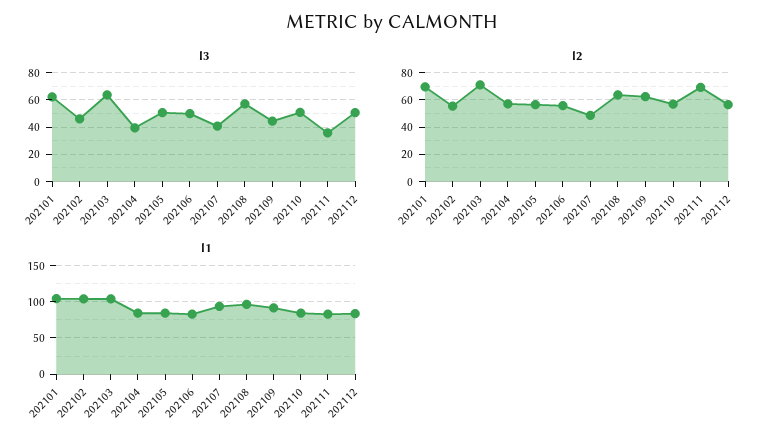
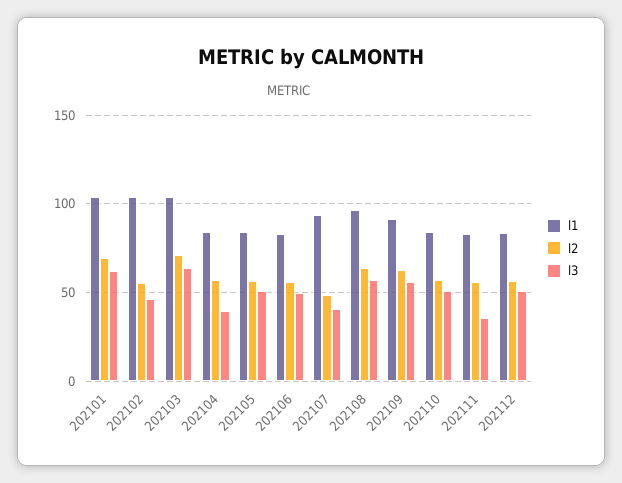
  {
    "l3": {
      "202101": 60,
      "202102": 45,
      "202103": 65,
      "202104": 40,
      "202105": 50,
      "202106": 50,
      "202107": 40,
      "202108": 55,
-     "202109": 45,
+     "202109": 55,
      "202110": 50,
      "202111": 35,
      "202112": 50
    },
    "l2": {
      "202101": 70,
      "202102": 55,
      "202103": 70,
      "202104": 55,
      "202105": 55,
      "202106": 55,
      "202107": 50,
      "202108": 65,
      "202109": 60,
      "202110": 55,
-     "202111": 70,
+     "202111": 55,
      "202112": 55
    },
    "l1": {
      "202101": 105,
      "202102": 105,
      "202103": 105,
      "202104": 85,
      "202105": 85,
      "202106": 85,
      "202107": 95,
      "202108": 95,
      "202109": 90,
      "202110": 85,
      "202111": 85,
      "202112": 85
    }
  }

